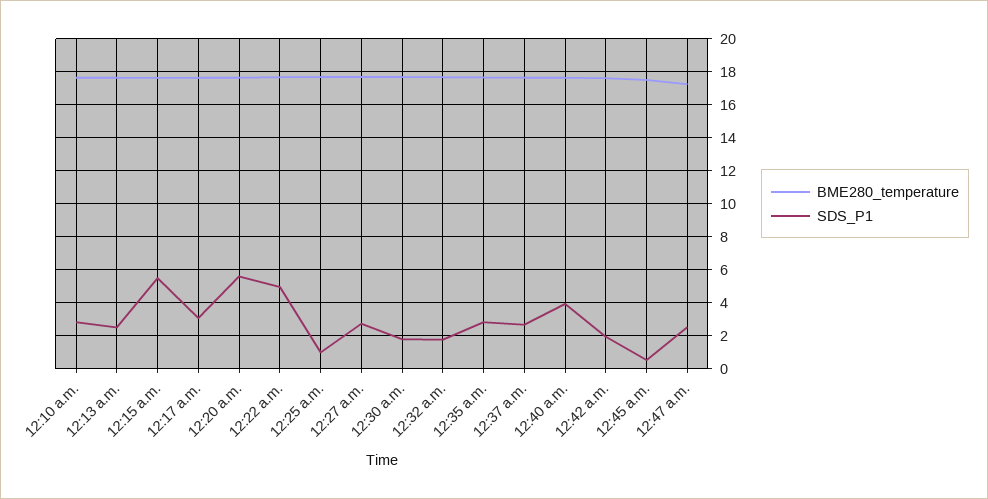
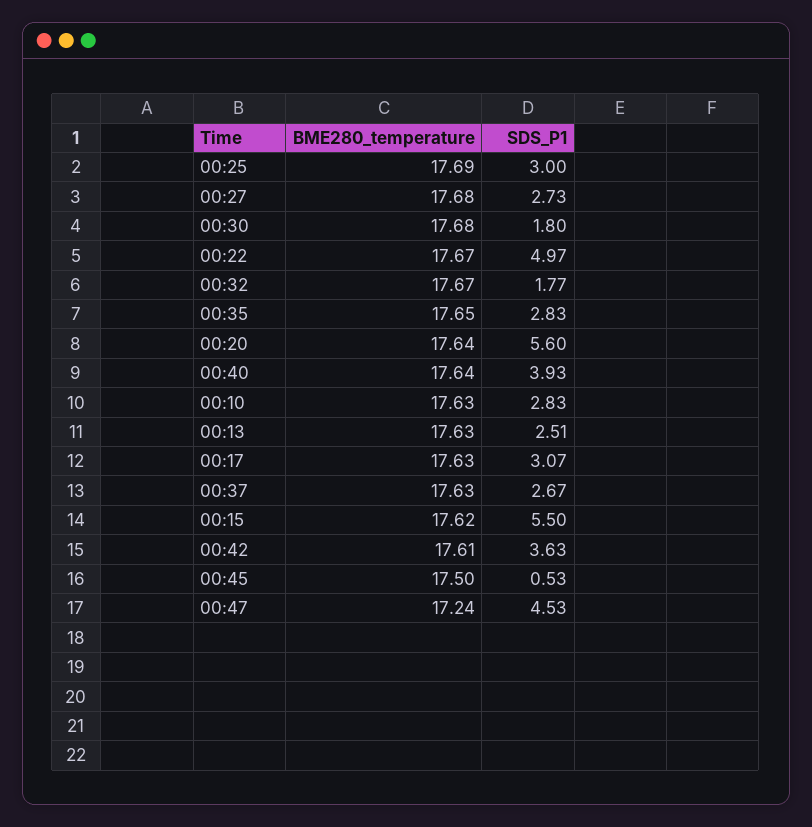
  {
    "BME280_temperature": {
      "12:10 a.m.": 17.63,
      "12:13 a.m.": 17.63,
      "12:15 a.m.": 17.62,
      "12:17 a.m.": 17.63,
      "12:20 a.m.": 17.64,
      "12:22 a.m.": 17.67,
      "12:25 a.m.": 17.69,
      "12:27 a.m.": 17.68,
      "12:30 a.m.": 17.68,
      "12:32 a.m.": 17.67,
      "12:35 a.m.": 17.65,
      "12:37 a.m.": 17.63,
      "12:40 a.m.": 17.64,
      "12:42 a.m.": 17.61,
      "12:45 a.m.": 17.5,
      "12:47 a.m.": 17.24
    },
    "SDS_P1": {
      "12:10 a.m.": 2.83,
      "12:13 a.m.": 2.51,
      "12:15 a.m.": 5.5,
      "12:17 a.m.": 3.07,
      "12:20 a.m.": 5.6,
      "12:22 a.m.": 4.97,
-     "12:25 a.m.": 1,
+     "12:25 a.m.": 3,
      "12:27 a.m.": 2.73,
      "12:30 a.m.": 1.8,
      "12:32 a.m.": 1.77,
      "12:35 a.m.": 2.83,
      "12:37 a.m.": 2.67,
      "12:40 a.m.": 3.93,
-     "12:42 a.m.": 2,
+     "12:42 a.m.": 3.63,
      "12:45 a.m.": 0.53,
-     "12:47 a.m.": 2.5
+     "12:47 a.m.": 4.53
    }
  }

